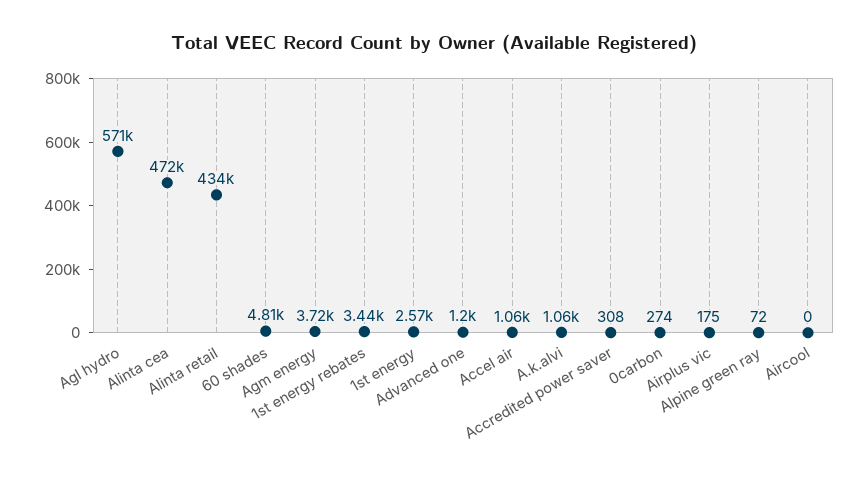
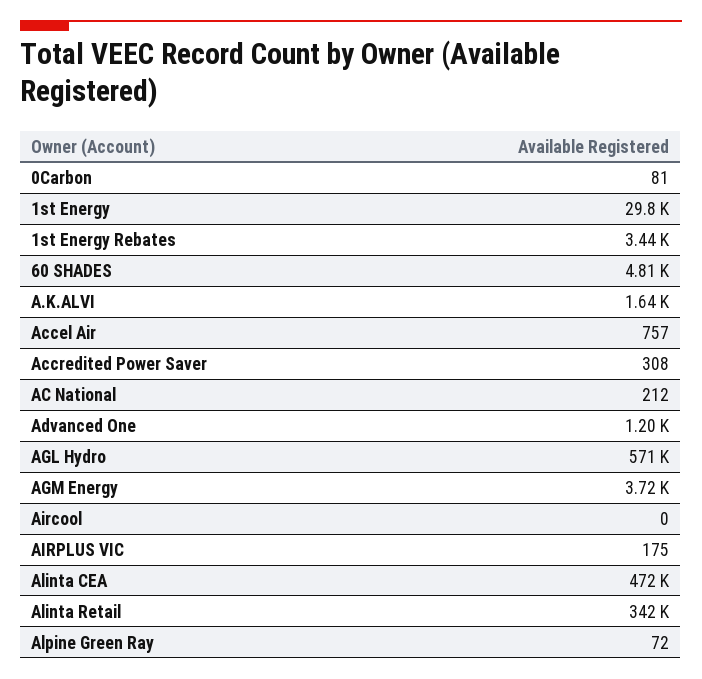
  {
    "Agl hydro": 571000,
    "Alinta cea": 472000,
-   "Alinta retail": 434000,
+   "Alinta retail": 342000,
    "60 shades": 4810,
    "Agm energy": 3720,
    "1st energy rebates": 3440,
-   "1st energy": 2570,
+   "1st energy": 29800,
    "Advanced one": 1200,
-   "Accel air": 1060,
+   "Accel air": 757,
-   "A.k.alvi": 1060,
+   "A.k.alvi": 1640,
    "Accredited power saver": 308,
-   "0carbon": 274,
+   "0carbon": 81,
    "Airplus vic": 175,
    "Alpine green ray": 72,
-   "Aircool": 0
+   "Aircool": 0,
+   "AC National": 212
  }

